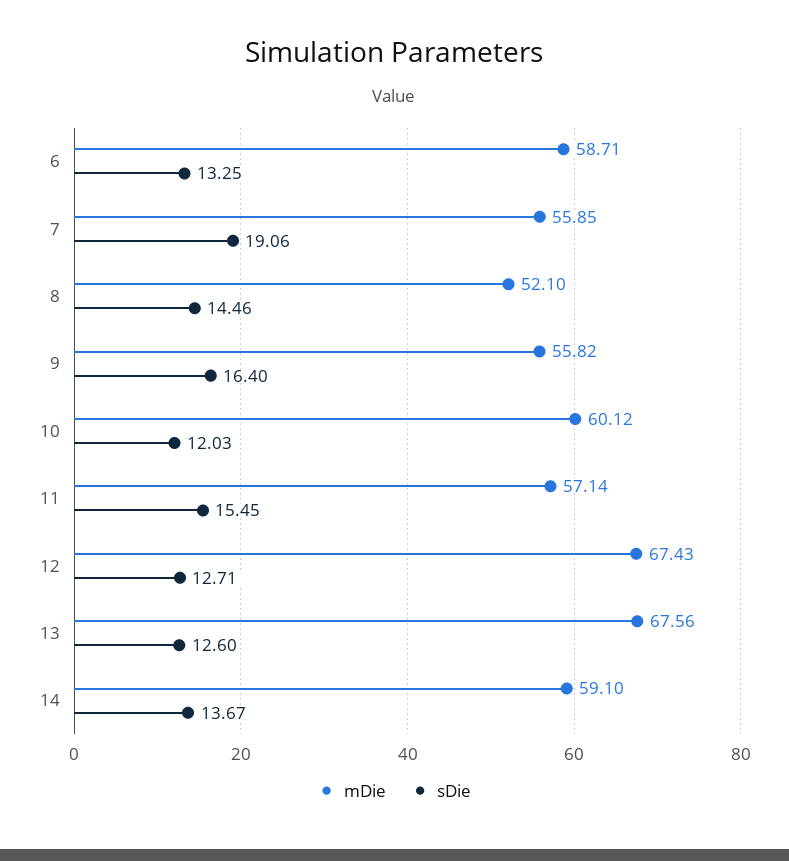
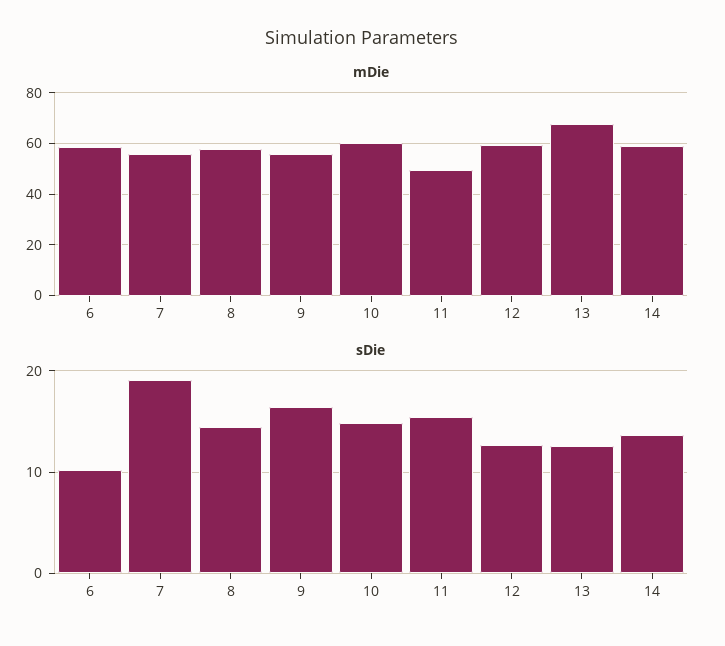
  {
    "mDie": {
      "6": 58.71,
      "7": 55.85,
-     "8": 52.1,
+     "8": 57.5,
      "9": 55.82,
      "10": 60.12,
-     "11": 57.14,
+     "11": 50,
-     "12": 67.43,
+     "12": 60,
      "13": 67.56,
      "14": 59.1
    },
    "sDie": {
-     "6": 13.25,
+     "6": 10,
      "7": 19.06,
      "8": 14.46,
      "9": 16.4,
-     "10": 12.03,
+     "10": 15,
      "11": 15.45,
      "12": 12.71,
      "13": 12.6,
      "14": 13.67
    }
  }

